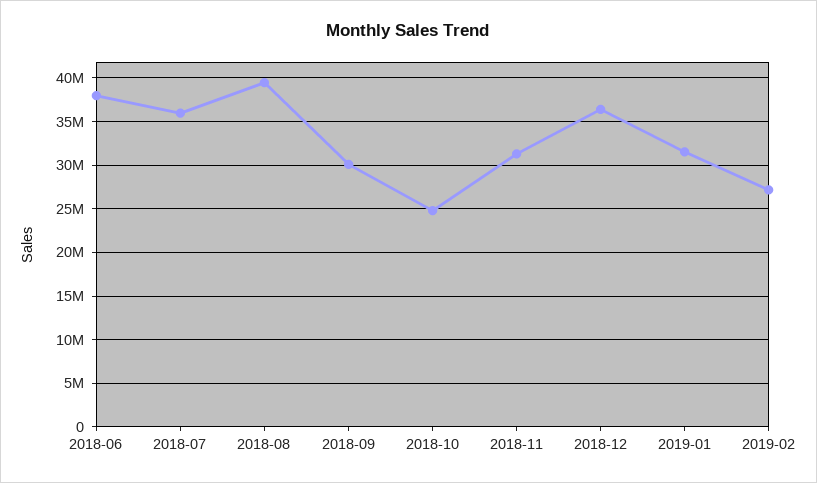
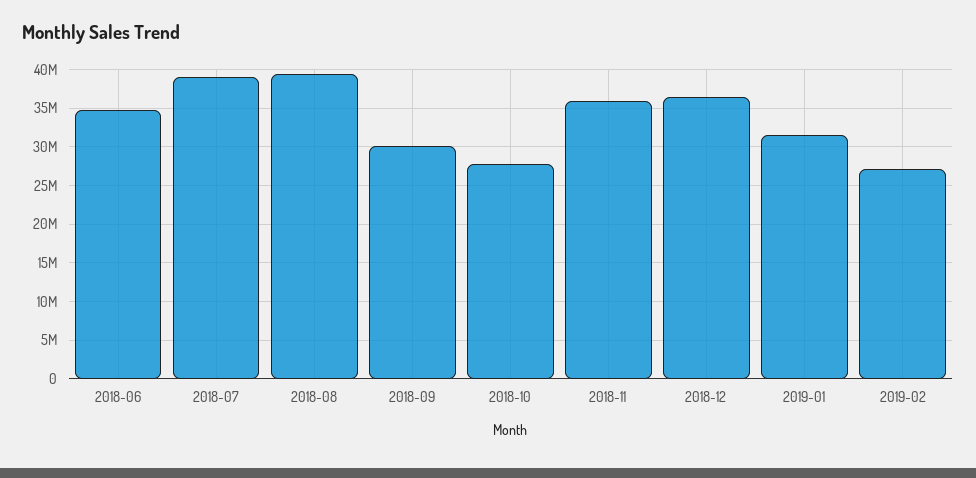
  {
-   "2018-06": 38000000,
+   "2018-06": 35000000,
-   "2018-07": 36000000,
+   "2018-07": 39000000,
    "2018-08": 39000000,
    "2018-09": 30000000,
-   "2018-10": 25000000,
+   "2018-10": 28000000,
-   "2018-11": 31000000,
+   "2018-11": 36000000,
    "2018-12": 36000000,
    "2019-01": 32000000,
    "2019-02": 27000000
  }

